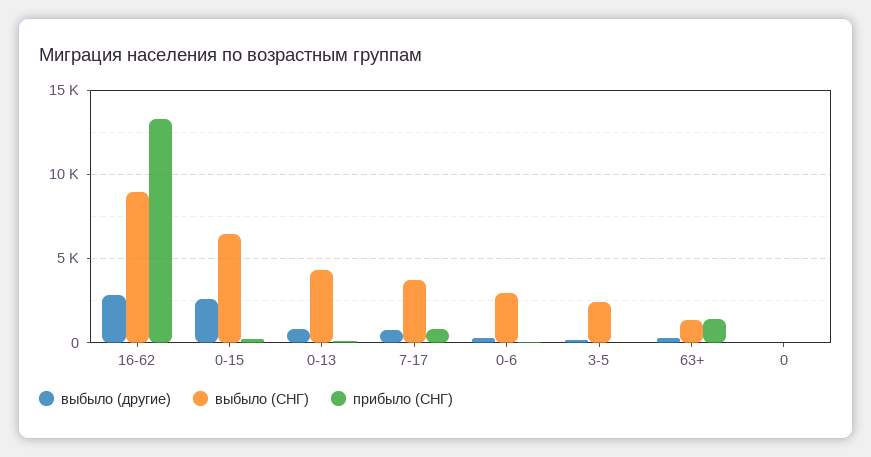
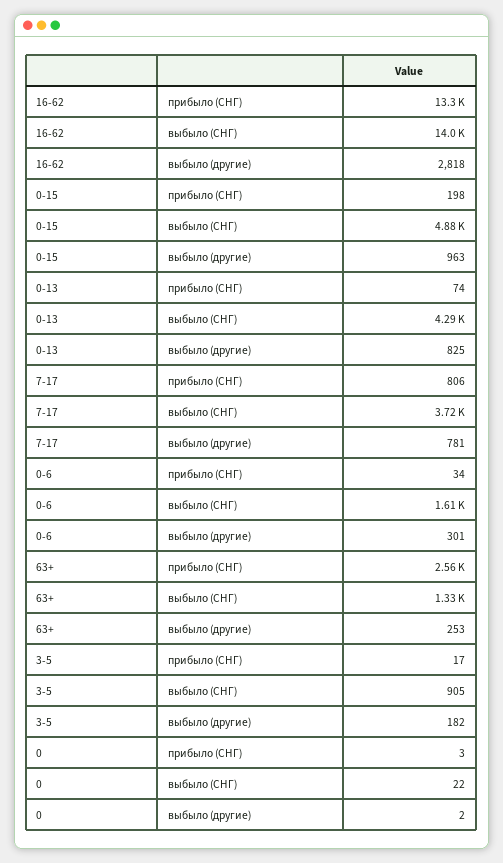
  {
    "выбыло (другие)": {
      "16-62": 2818,
-     "0-15": 2500,
+     "0-15": 963,
      "0-13": 825,
      "7-17": 781,
      "0-6": 301,
      "3-5": 182,
      "63+": 253,
      "0": 2
    },
    "выбыло (СНГ)": {
-     "16-62": 9000,
+     "16-62": 14000,
-     "0-15": 6500,
+     "0-15": 4880,
      "0-13": 4290,
      "7-17": 3720,
-     "0-6": 3000,
+     "0-6": 1610,
-     "3-5": 2500,
+     "3-5": 905,
      "63+": 1330,
      "0": 22
    },
    "прибыло (СНГ)": {
      "16-62": 13300,
      "0-15": 198,
      "0-13": 74,
      "7-17": 806,
      "0-6": 34,
      "3-5": 17,
-     "63+": 1500,
+     "63+": 2560,
      "0": 3
    }
  }

